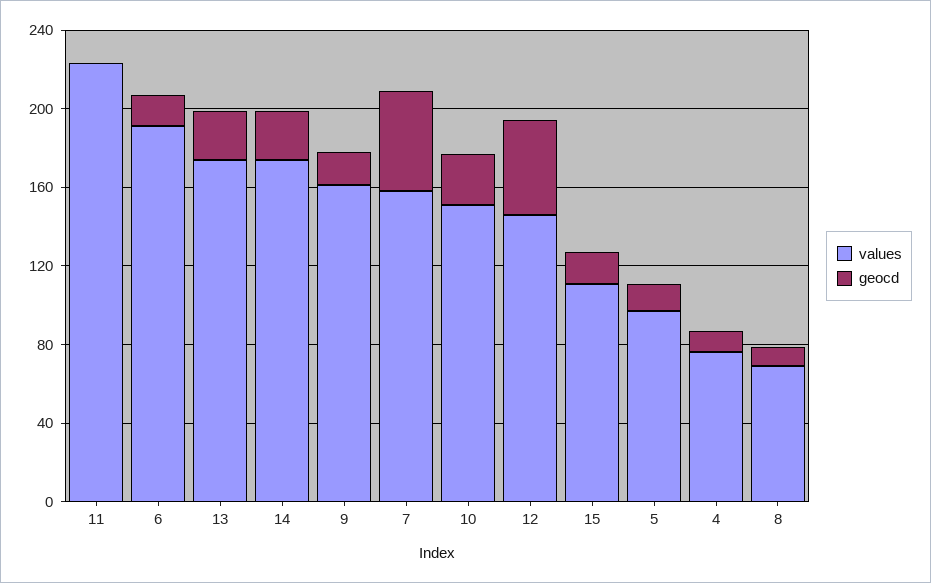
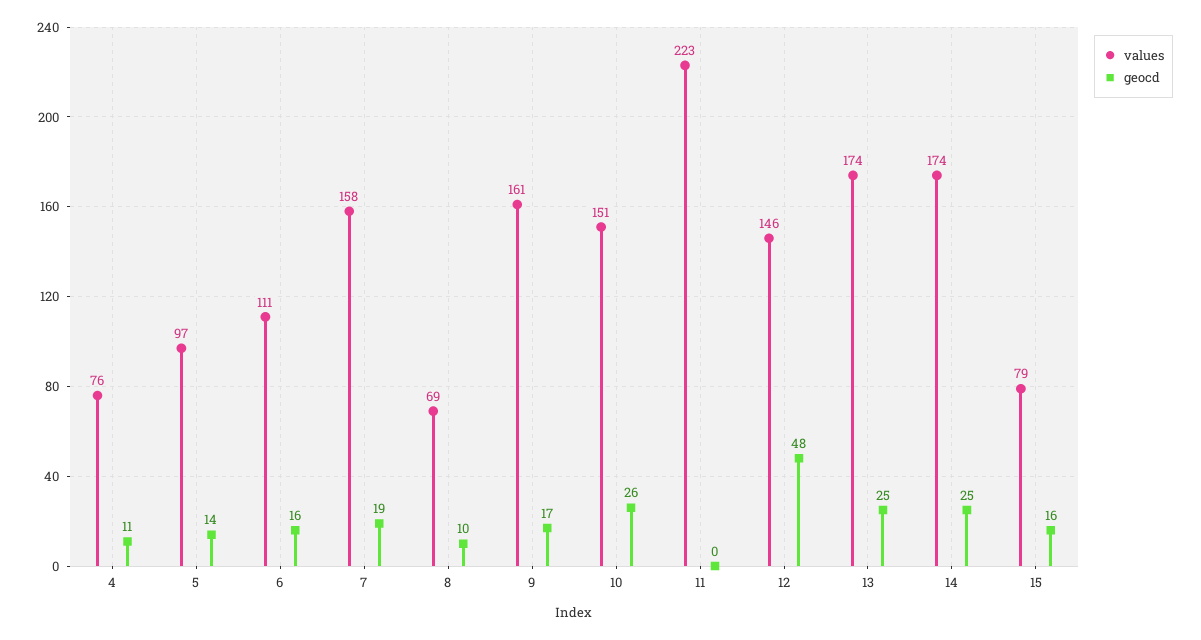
  {
    "values": {
      "11": 223,
-     "6": 190,
+     "6": 111,
      "13": 174,
      "14": 174,
      "9": 161,
      "7": 158,
      "10": 151,
      "12": 146,
-     "15": 110,
+     "15": 79,
      "5": 97,
      "4": 76,
      "8": 69
    },
    "geocd": {
      "11": 0,
      "6": 16,
      "13": 25,
      "14": 25,
      "9": 17,
-     "7": 50,
+     "7": 19,
      "10": 26,
      "12": 48,
      "15": 16,
      "5": 14,
      "4": 11,
      "8": 10
    }
  }

